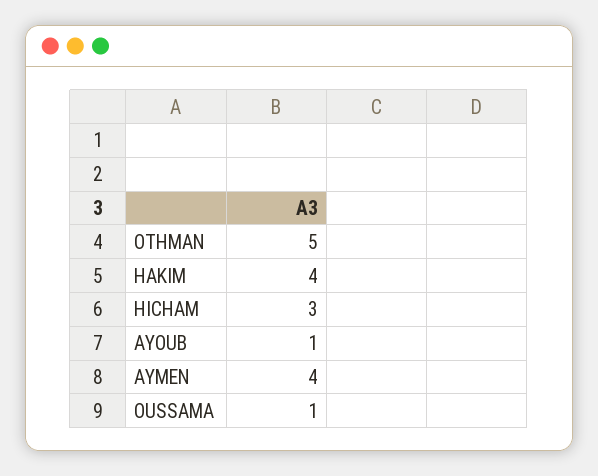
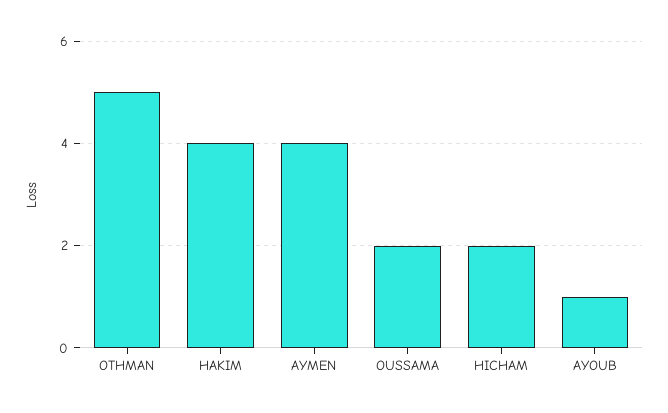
  {
    "OTHMAN": 5,
    "HAKIM": 4,
-   "HICHAM": 3,
+   "HICHAM": 2,
    "AYOUB": 1,
    "AYMEN": 4,
-   "OUSSAMA": 1
+   "OUSSAMA": 2
  }

